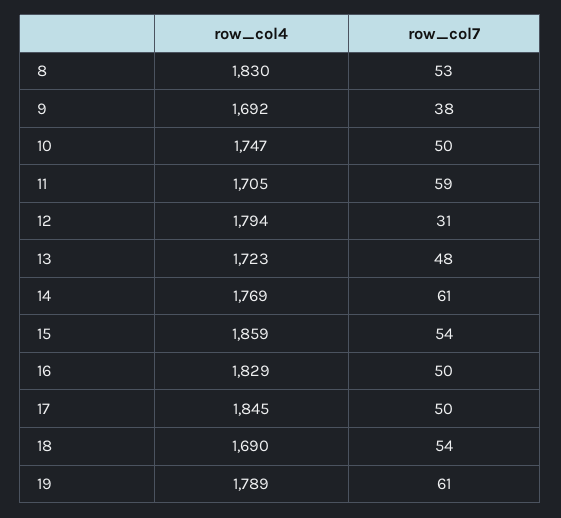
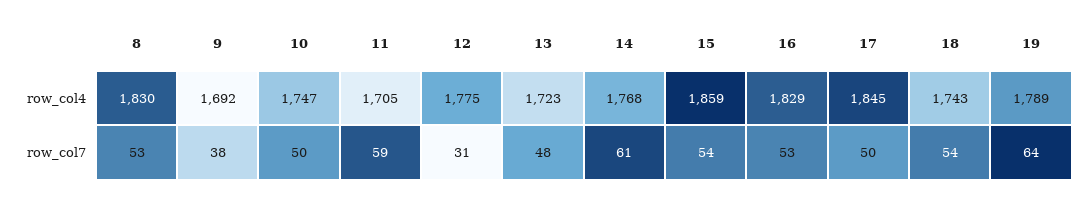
  {
    "row_col4": {
      "8": 1830,
      "9": 1692,
      "10": 1747,
      "11": 1705,
-     "12": 1794,
+     "12": 1775,
      "13": 1723,
-     "14": 1769,
+     "14": 1768,
      "15": 1859,
      "16": 1829,
      "17": 1845,
-     "18": 1690,
+     "18": 1743,
      "19": 1789
    },
    "row_col7": {
      "8": 53,
      "9": 38,
      "10": 50,
      "11": 59,
      "12": 31,
      "13": 48,
      "14": 61,
      "15": 54,
-     "16": 50,
+     "16": 53,
      "17": 50,
      "18": 54,
-     "19": 61
+     "19": 64
    }
  }

